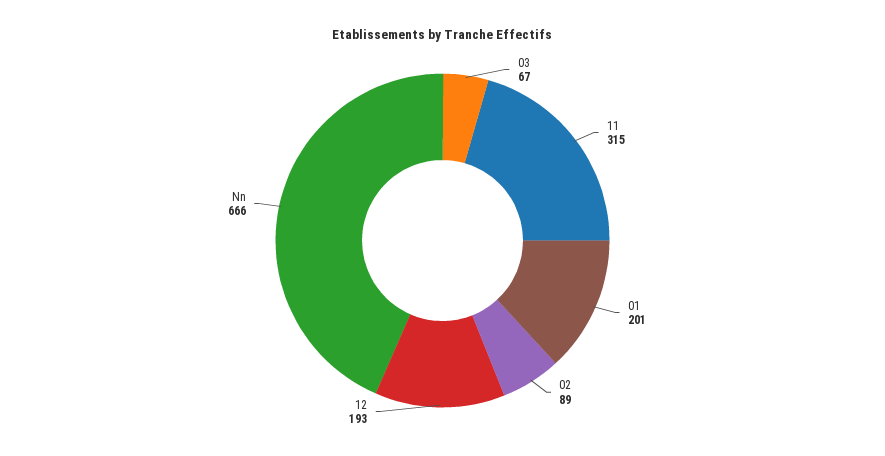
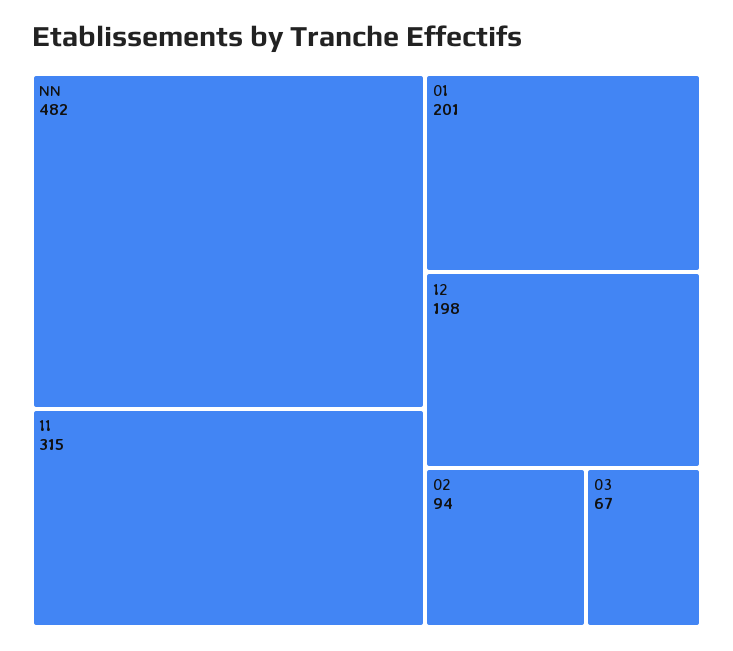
  {
    "03": 67,
    "11": 315,
    "01": 201,
-   "02": 89,
+   "02": 94,
-   "12": 193,
+   "12": 198,
-   "Nn": 666
+   "Nn": 482
  }

